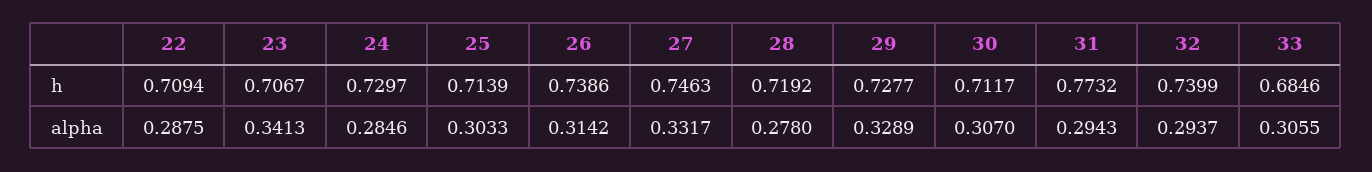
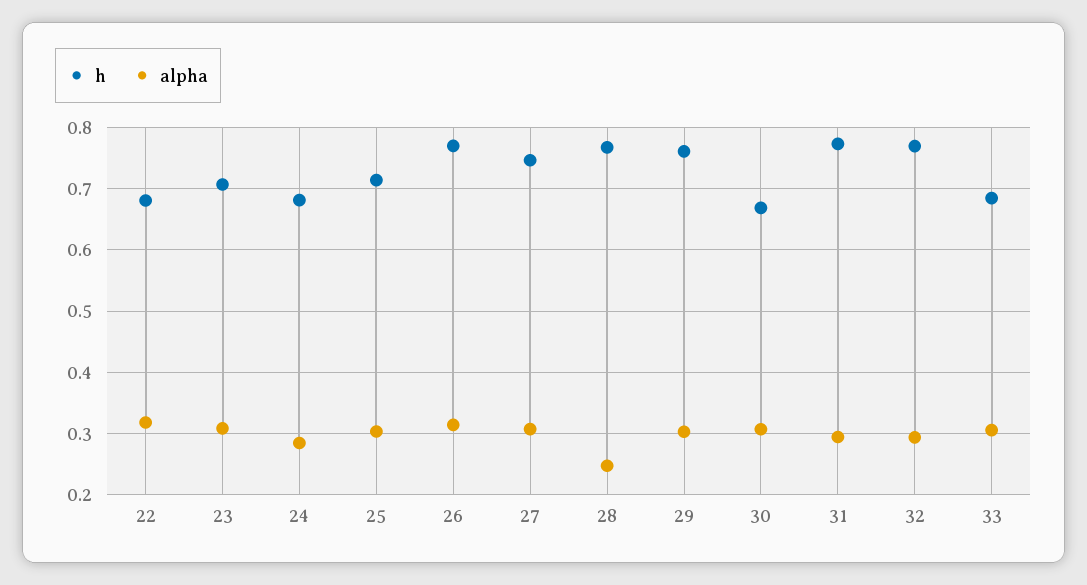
  {
    "h": {
-     "22": 0.7094,
+     "22": 0.68,
      "23": 0.7067,
-     "24": 0.7297,
+     "24": 0.68,
      "25": 0.7139,
-     "26": 0.7386,
+     "26": 0.77,
      "27": 0.7463,
-     "28": 0.7192,
+     "28": 0.77,
-     "29": 0.7277,
+     "29": 0.76,
-     "30": 0.7117,
+     "30": 0.67,
      "31": 0.7732,
-     "32": 0.7399,
+     "32": 0.77,
      "33": 0.6846
    },
    "alpha": {
-     "22": 0.2875,
+     "22": 0.32,
-     "23": 0.3413,
+     "23": 0.31,
      "24": 0.2846,
      "25": 0.3033,
      "26": 0.3142,
-     "27": 0.3317,
+     "27": 0.31,
-     "28": 0.278,
+     "28": 0.25,
-     "29": 0.3289,
+     "29": 0.3,
      "30": 0.307,
      "31": 0.2943,
      "32": 0.2937,
      "33": 0.3055
    }
  }

